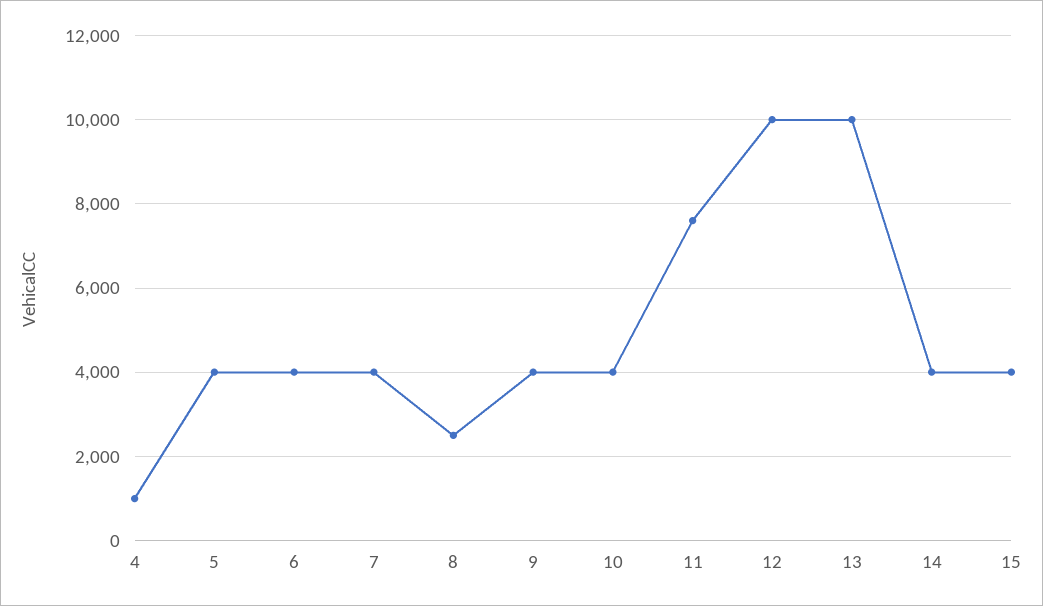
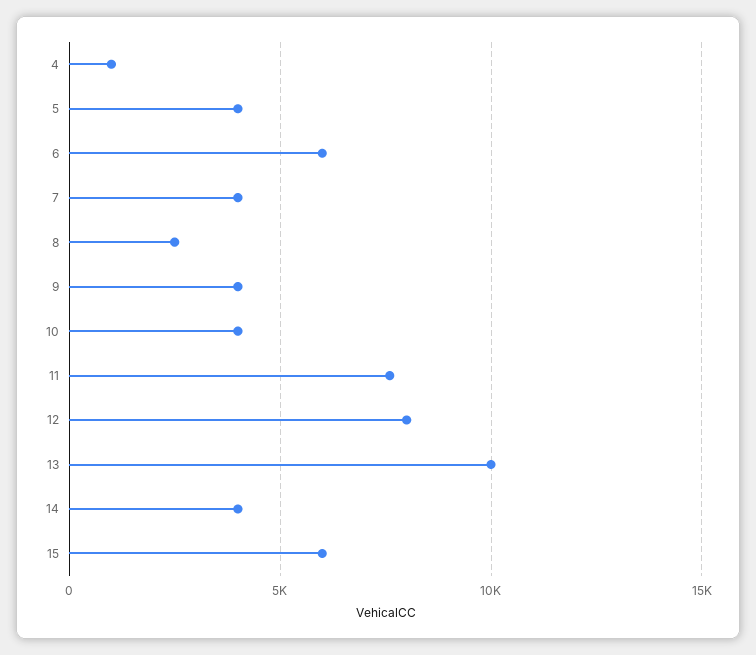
  {
    "4": 1000,
    "5": 4000,
-   "6": 4000,
+   "6": 6000,
    "7": 4000,
    "8": 2600,
    "9": 4000,
    "10": 4000,
    "11": 7600,
-   "12": 10000,
+   "12": 8000,
    "13": 10000,
    "14": 4000,
-   "15": 4000
+   "15": 6000
  }

